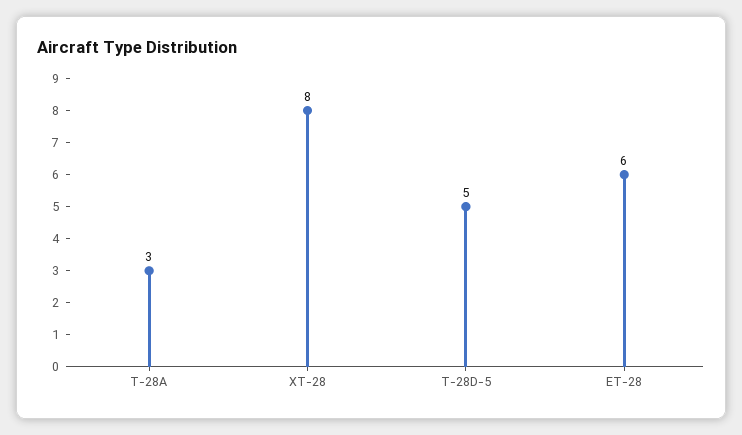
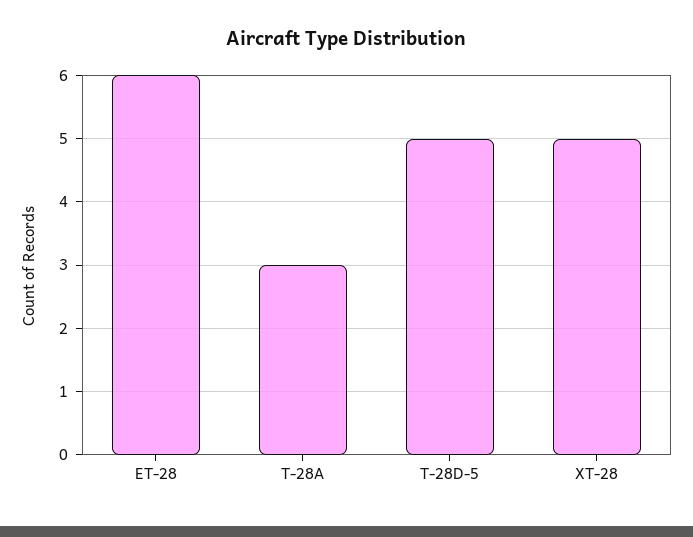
  {
    "T-28A": 3,
-   "XT-28": 8,
+   "XT-28": 5,
    "T-28D-5": 5,
    "ET-28": 6
  }

